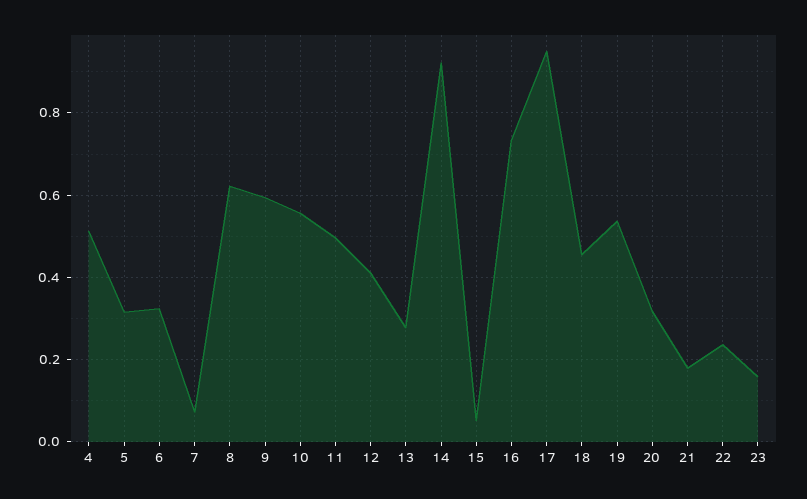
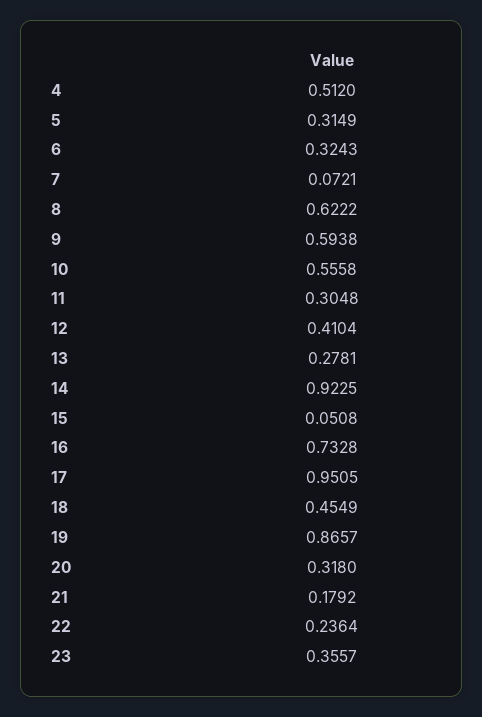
  {
    "4": 0.512,
    "5": 0.3149,
    "6": 0.3243,
    "7": 0.0721,
    "8": 0.6222,
    "9": 0.5938,
    "10": 0.5558,
-   "11": 0.5,
+   "11": 0.3048,
    "12": 0.4104,
    "13": 0.2781,
    "14": 0.9225,
    "15": 0.0508,
    "16": 0.7328,
    "17": 0.9505,
    "18": 0.4549,
-   "19": 0.54,
+   "19": 0.8657,
    "20": 0.318,
    "21": 0.1792,
    "22": 0.2364,
-   "23": 0.16
+   "23": 0.3557
  }

